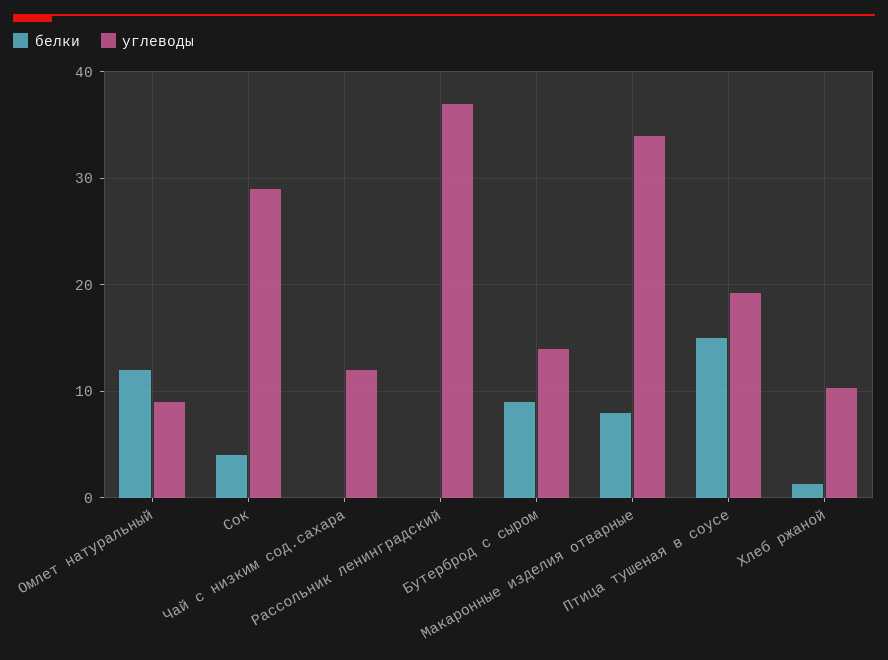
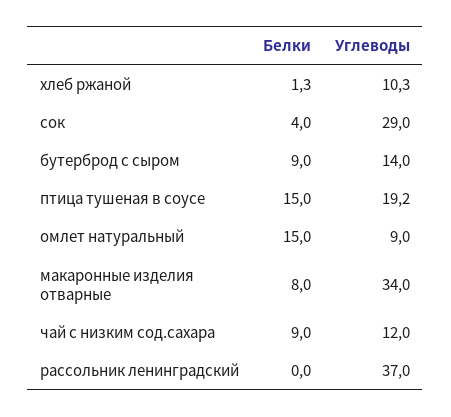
  {
    "белки": {
-     "Омлет натуральный": 12,
+     "Омлет натуральный": 15,
      "Сок": 4,
-     "Чай с низким сод.сахара": 0,
+     "Чай с низким сод.сахара": 9,
      "Рассольник ленинградский": 0,
      "Бутерброд с сыром": 9,
      "Макаронные изделия отварные": 8,
      "Птица тушеная в соусе": 15,
      "Хлеб ржаной": 1.3
    },
    "углеводы": {
      "Омлет натуральный": 9,
      "Сок": 29,
      "Чай с низким сод.сахара": 12,
      "Рассольник ленинградский": 37,
      "Бутерброд с сыром": 14,
      "Макаронные изделия отварные": 34,
      "Птица тушеная в соусе": 19.2,
      "Хлеб ржаной": 10.3
    }
  }

